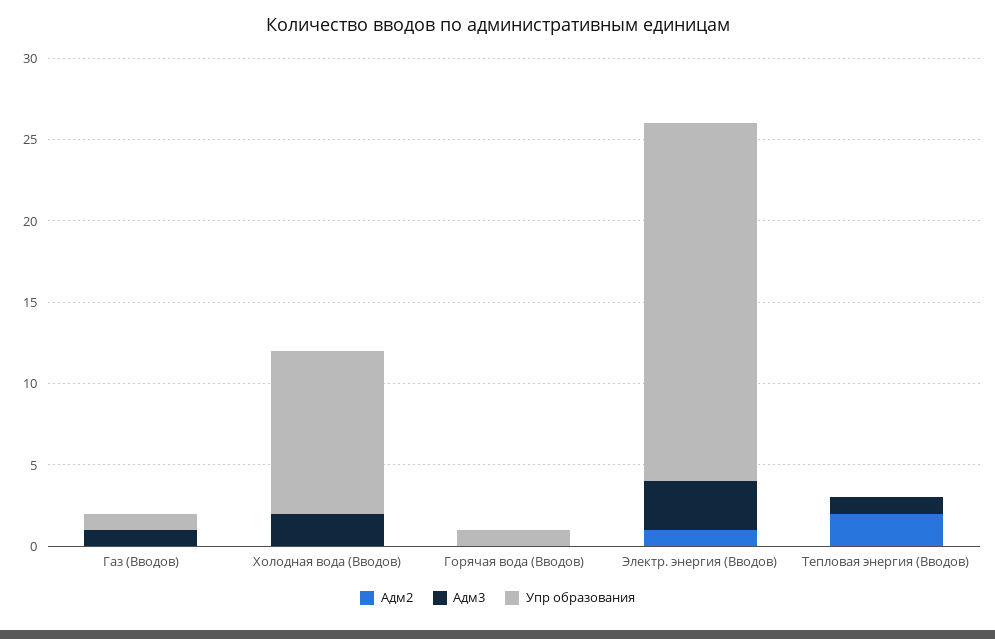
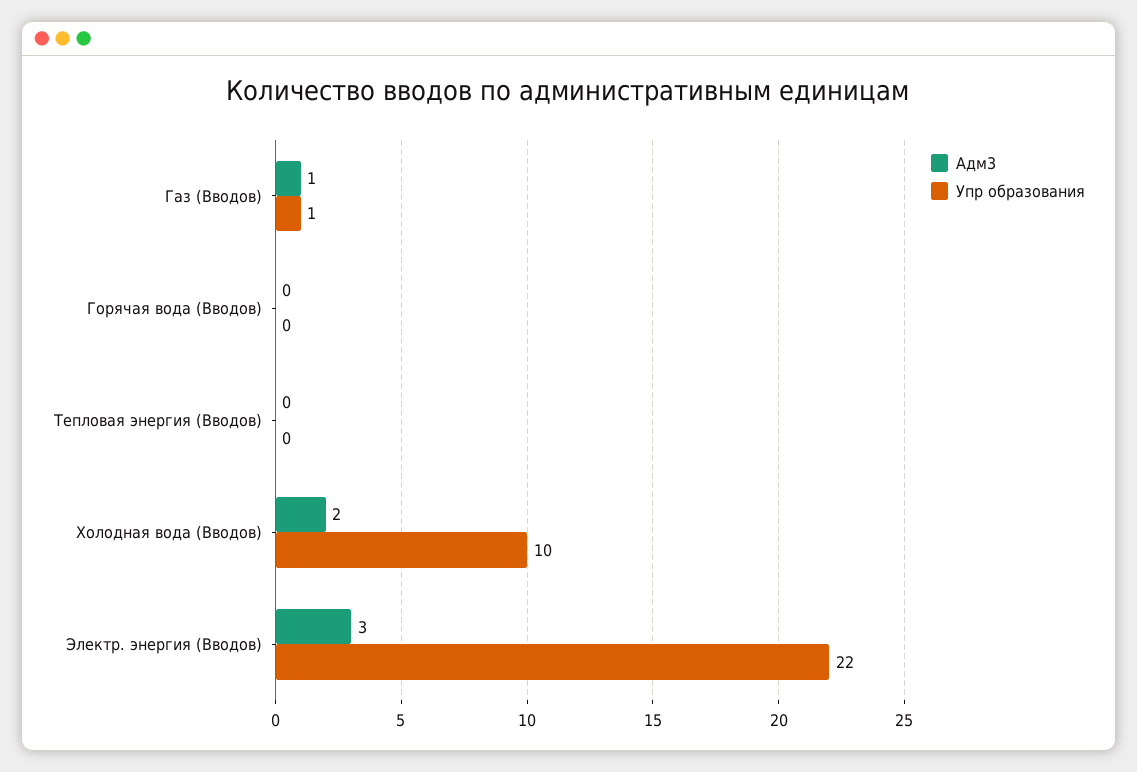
  {
-   "Адм2": {
-     "Газ (Вводов)": 0,
-     "Холодная вода (Вводов)": 0,
-     "Горячая вода (Вводов)": 0,
-     "Электр. энергия (Вводов)": 1,
-     "Тепловая энергия (Вводов)": 2
-   },
    "Адм3": {
      "Газ (Вводов)": 1,
      "Холодная вода (Вводов)": 2,
      "Горячая вода (Вводов)": 0,
      "Электр. энергия (Вводов)": 3,
-     "Тепловая энергия (Вводов)": 1
+     "Тепловая энергия (Вводов)": 0
    },
    "Упр образования": {
      "Газ (Вводов)": 1,
      "Холодная вода (Вводов)": 10,
-     "Горячая вода (Вводов)": 1,
+     "Горячая вода (Вводов)": 0,
      "Электр. энергия (Вводов)": 22,
      "Тепловая энергия (Вводов)": 0
    }
  }

